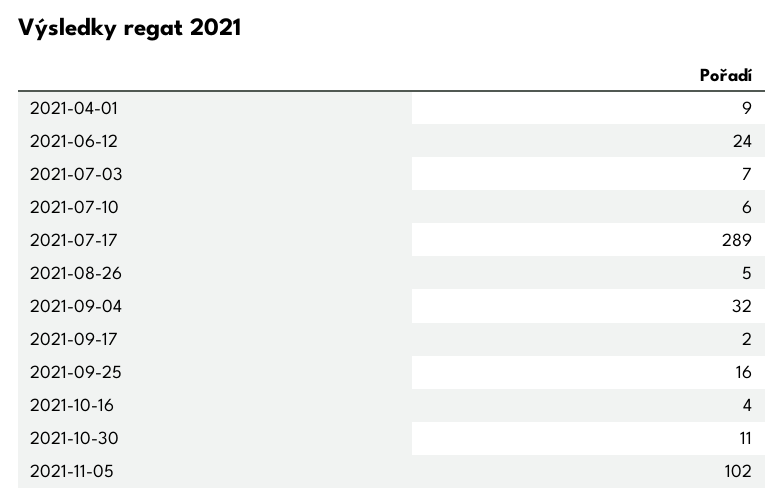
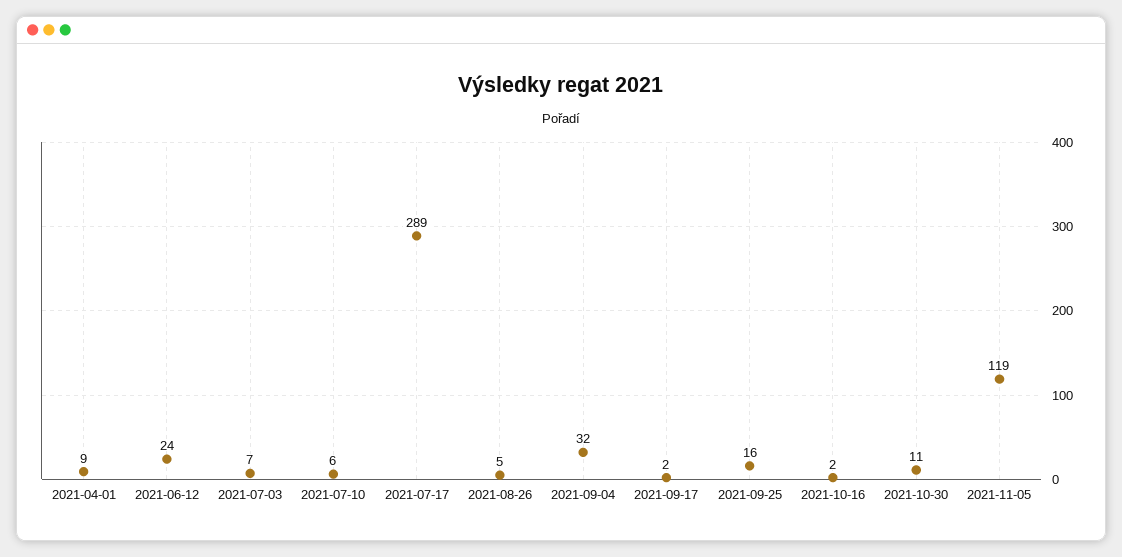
  {
    "2021-04-01": 9,
    "2021-06-12": 24,
    "2021-07-03": 7,
    "2021-07-10": 6,
    "2021-07-17": 289,
    "2021-08-26": 5,
    "2021-09-04": 32,
    "2021-09-17": 2,
    "2021-09-25": 16,
-   "2021-10-16": 4,
+   "2021-10-16": 2,
    "2021-10-30": 11,
-   "2021-11-05": 102
+   "2021-11-05": 119
  }

